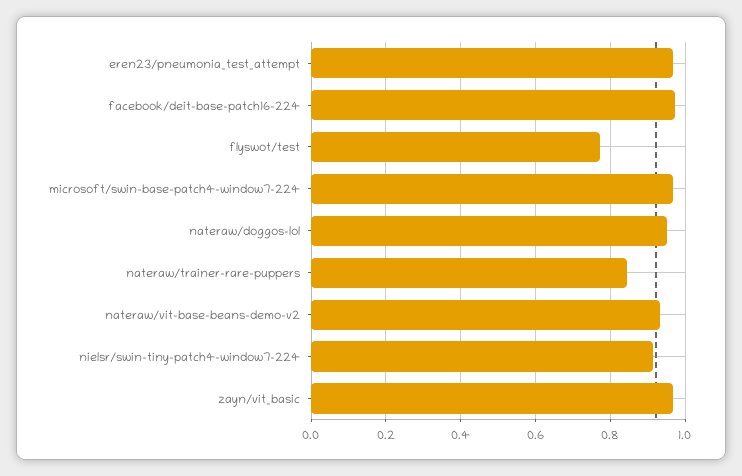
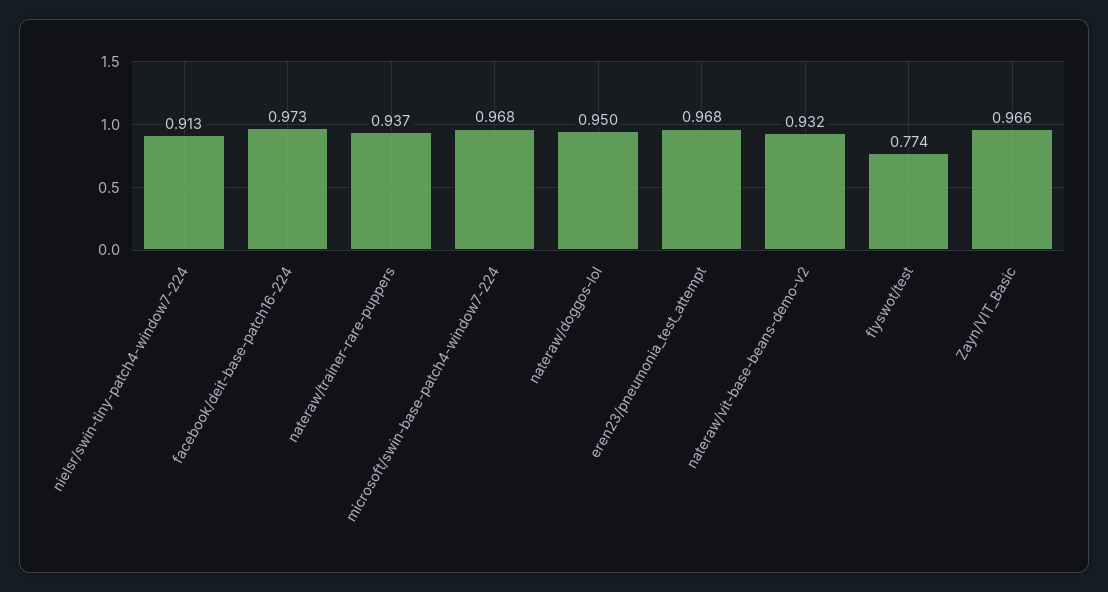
  {
    "eren23/pneumonia_test_attempt": 0.968,
    "facebook/deit-base-patch16-224": 0.973,
    "flyswot/test": 0.774,
    "microsoft/swin-base-patch4-window7-224": 0.968,
    "nateraw/doggos-lol": 0.95,
-   "nateraw/trainer-rare-puppers": 0.84,
+   "nateraw/trainer-rare-puppers": 0.937,
    "nateraw/vit-base-beans-demo-v2": 0.932,
    "nielsr/swin-tiny-patch4-window7-224": 0.913,
    "zayn/vit_basic": 0.966
  }

